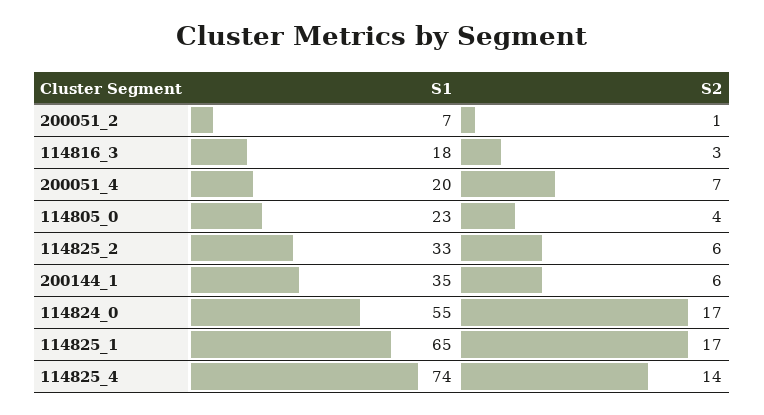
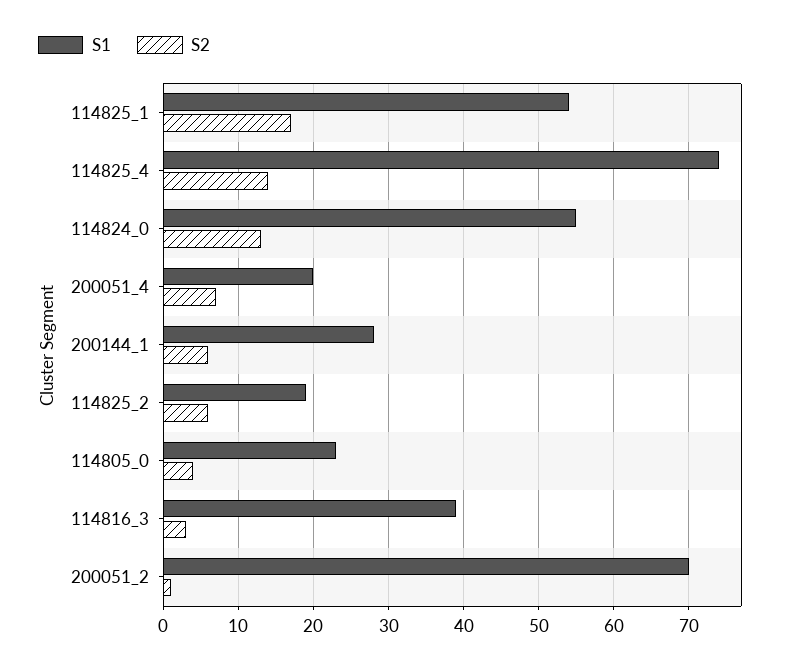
  {
    "S1": {
-     "200051_2": 7,
+     "200051_2": 70,
-     "114816_3": 18,
+     "114816_3": 39,
      "200051_4": 20,
      "114805_0": 23,
-     "114825_2": 33,
+     "114825_2": 19,
-     "200144_1": 35,
+     "200144_1": 28,
      "114824_0": 55,
-     "114825_1": 65,
+     "114825_1": 54,
      "114825_4": 74
    },
    "S2": {
      "200051_2": 1,
      "114816_3": 3,
      "200051_4": 7,
      "114805_0": 4,
      "114825_2": 6,
      "200144_1": 6,
-     "114824_0": 17,
+     "114824_0": 13,
      "114825_1": 17,
      "114825_4": 14
    }
  }

